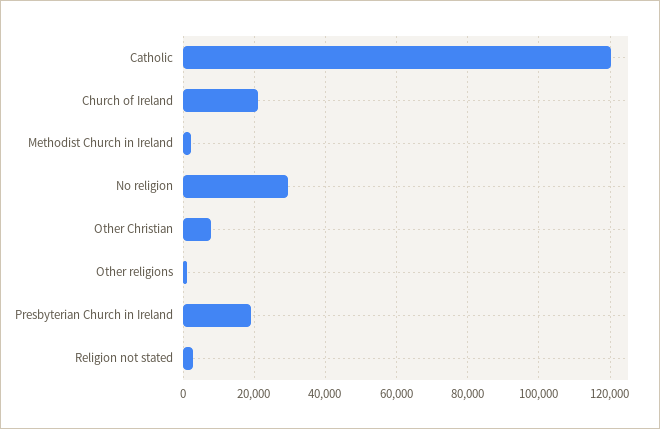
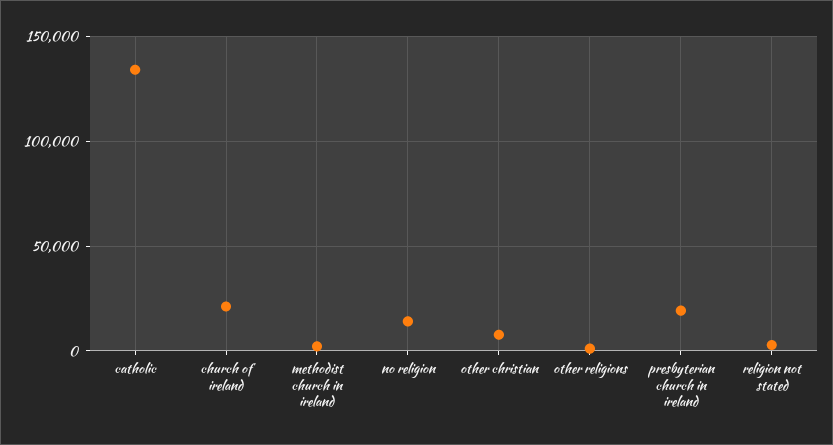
  {
-   "Catholic": 120000,
+   "Catholic": 135000,
    "Church of Ireland": 22000,
    "Methodist Church in Ireland": 2000,
-   "No religion": 30000,
+   "No religion": 15000,
    "Other Christian": 8000,
    "Other religions": 2000,
    "Presbyterian Church in Ireland": 20000,
    "Religion not stated": 2000
  }

